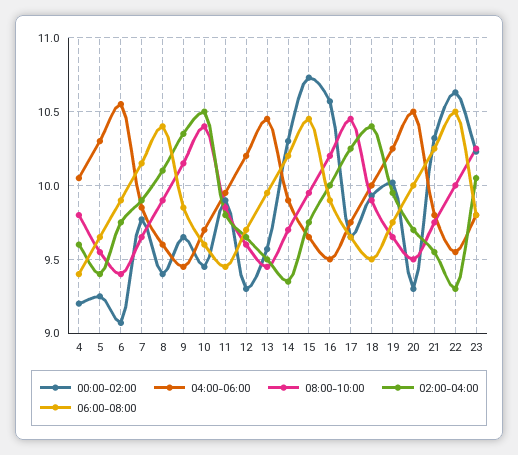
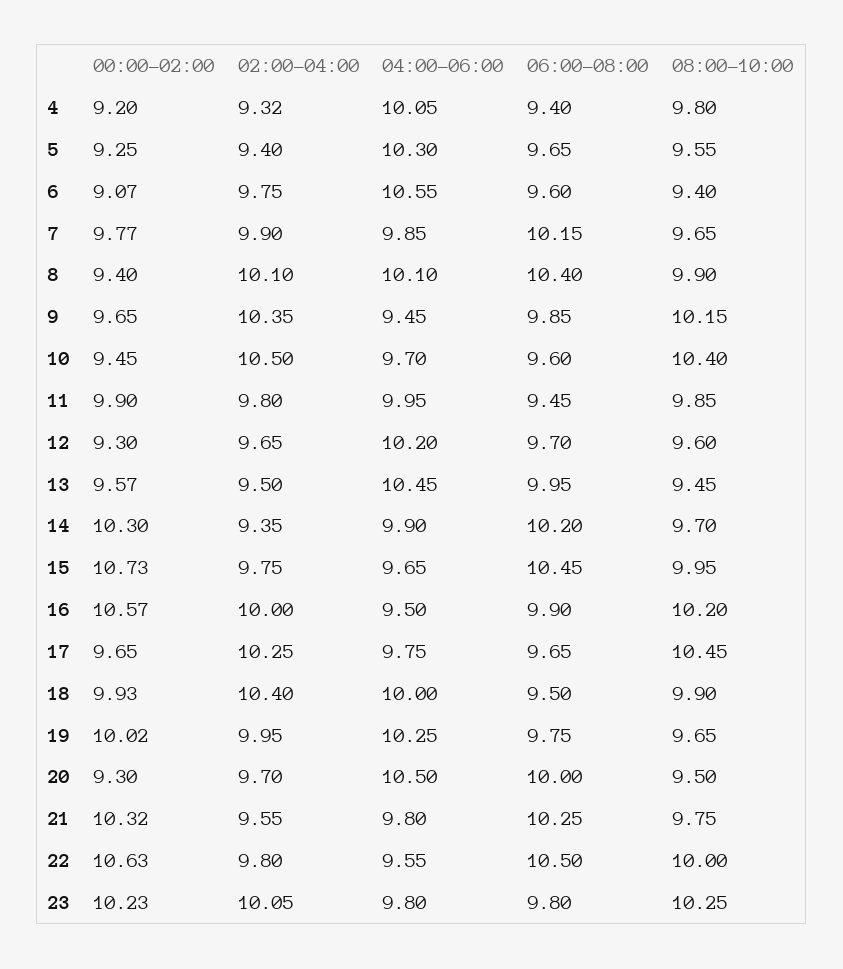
  {
    "00:00-02:00": {
      "4": 9.2,
      "5": 9.25,
      "6": 9.07,
      "7": 9.77,
      "8": 9.4,
      "9": 9.65,
      "10": 9.45,
      "11": 9.9,
      "12": 9.3,
      "13": 9.57,
      "14": 10.3,
      "15": 10.73,
      "16": 10.57,
      "17": 9.65,
      "18": 9.93,
      "19": 10.02,
      "20": 9.3,
      "21": 10.32,
      "22": 10.63,
      "23": 10.23
    },
    "04:00-06:00": {
      "4": 10.05,
      "5": 10.3,
      "6": 10.55,
      "7": 9.85,
-     "8": 9.6,
+     "8": 10.1,
      "9": 9.45,
      "10": 9.7,
      "11": 9.95,
      "12": 10.2,
      "13": 10.45,
      "14": 9.9,
      "15": 9.65,
      "16": 9.5,
      "17": 9.75,
      "18": 10,
      "19": 10.25,
      "20": 10.5,
      "21": 9.8,
      "22": 9.55,
      "23": 9.8
    },
    "08:00-10:00": {
      "4": 9.8,
      "5": 9.55,
      "6": 9.4,
      "7": 9.65,
      "8": 9.9,
      "9": 10.15,
      "10": 10.4,
      "11": 9.85,
      "12": 9.6,
      "13": 9.45,
      "14": 9.7,
      "15": 9.95,
      "16": 10.2,
      "17": 10.45,
      "18": 9.9,
      "19": 9.65,
      "20": 9.5,
      "21": 9.75,
      "22": 10,
      "23": 10.25
    },
    "02:00-04:00": {
-     "4": 9.6,
+     "4": 9.32,
      "5": 9.4,
      "6": 9.75,
      "7": 9.9,
      "8": 10.1,
      "9": 10.35,
      "10": 10.5,
      "11": 9.8,
      "12": 9.65,
      "13": 9.5,
      "14": 9.35,
      "15": 9.75,
      "16": 10,
      "17": 10.25,
      "18": 10.4,
      "19": 9.95,
      "20": 9.7,
      "21": 9.55,
-     "22": 9.3,
+     "22": 9.8,
      "23": 10.05
    },
    "06:00-08:00": {
      "4": 9.4,
      "5": 9.65,
-     "6": 9.9,
+     "6": 9.6,
      "7": 10.15,
      "8": 10.4,
      "9": 9.85,
      "10": 9.6,
      "11": 9.45,
      "12": 9.7,
      "13": 9.95,
      "14": 10.2,
      "15": 10.45,
      "16": 9.9,
      "17": 9.65,
      "18": 9.5,
      "19": 9.75,
      "20": 10,
      "21": 10.25,
      "22": 10.5,
      "23": 9.8
    }
  }

